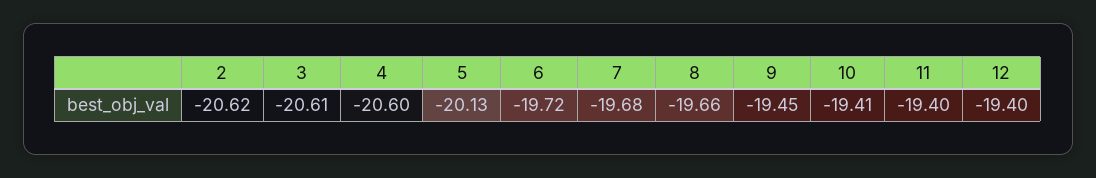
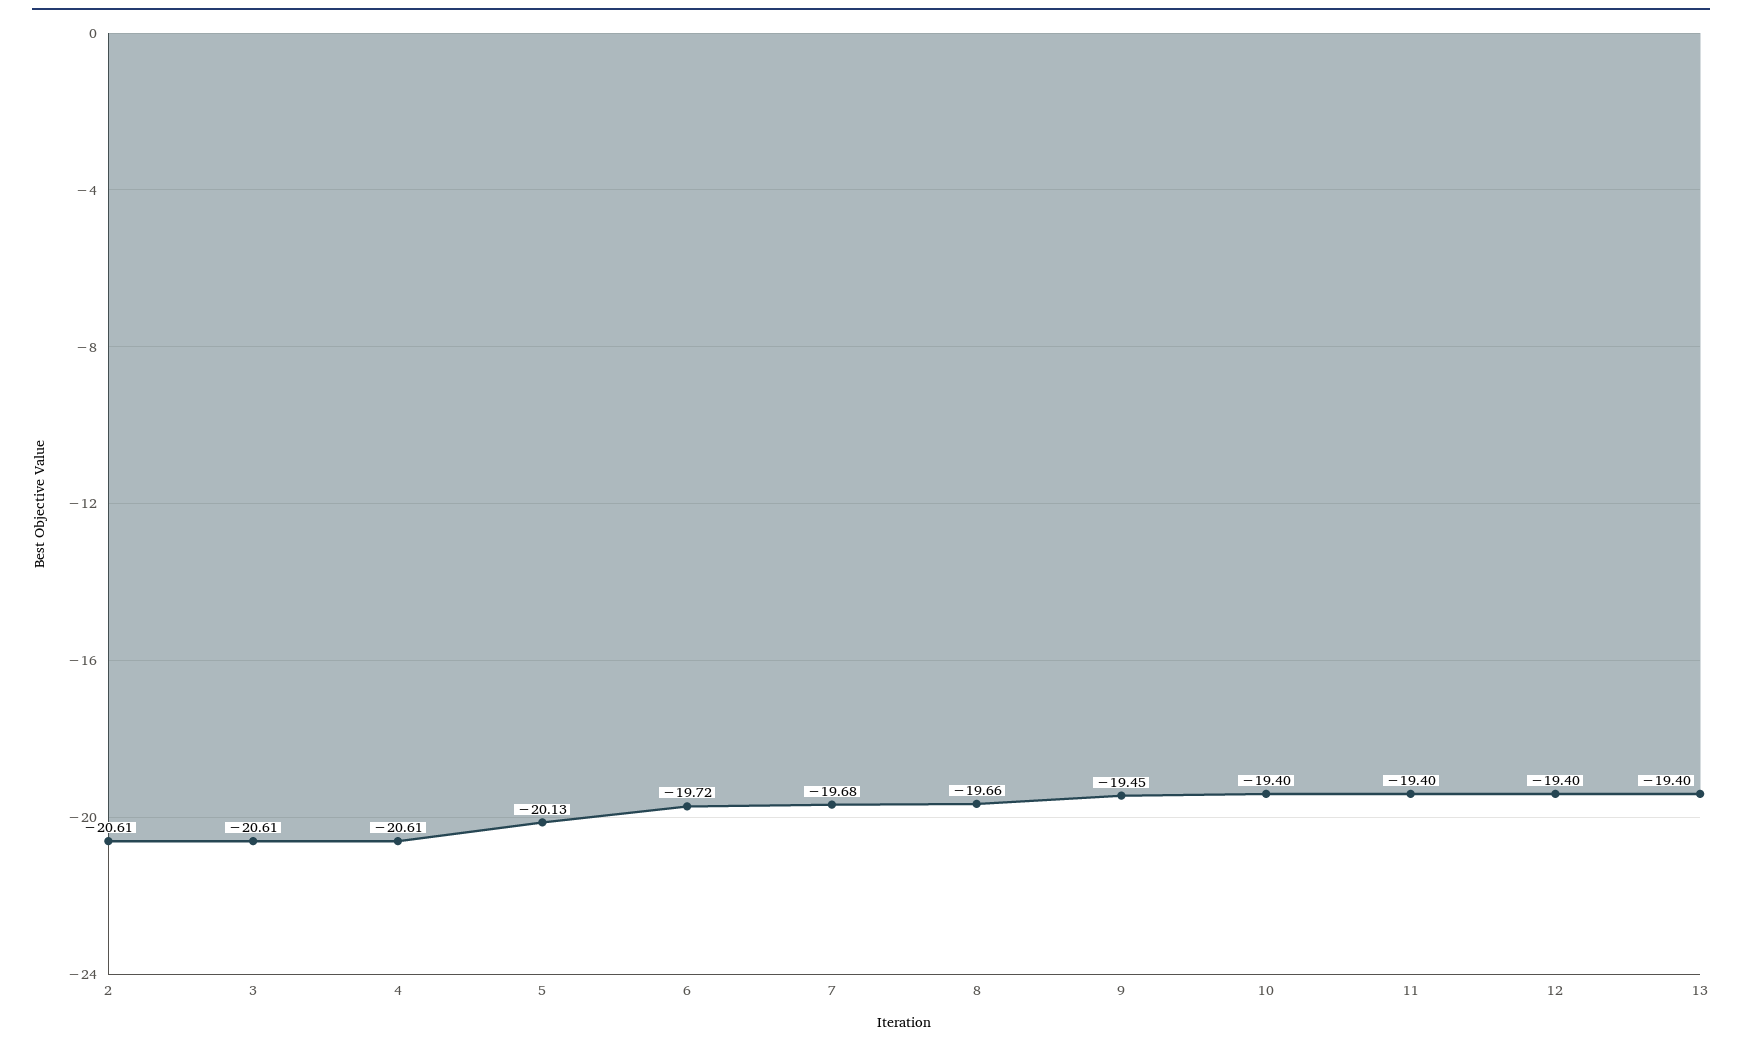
  {
-   "2": -20.62,
+   "2": -20.61,
    "3": -20.61,
-   "4": -20.6,
+   "4": -20.61,
    "5": -20.13,
    "6": -19.72,
    "7": -19.68,
    "8": -19.66,
    "9": -19.45,
-   "10": -19.41,
+   "10": -19.4,
    "11": -19.4,
-   "12": -19.4
+   "12": -19.4,
+   "13": -19.4
  }

